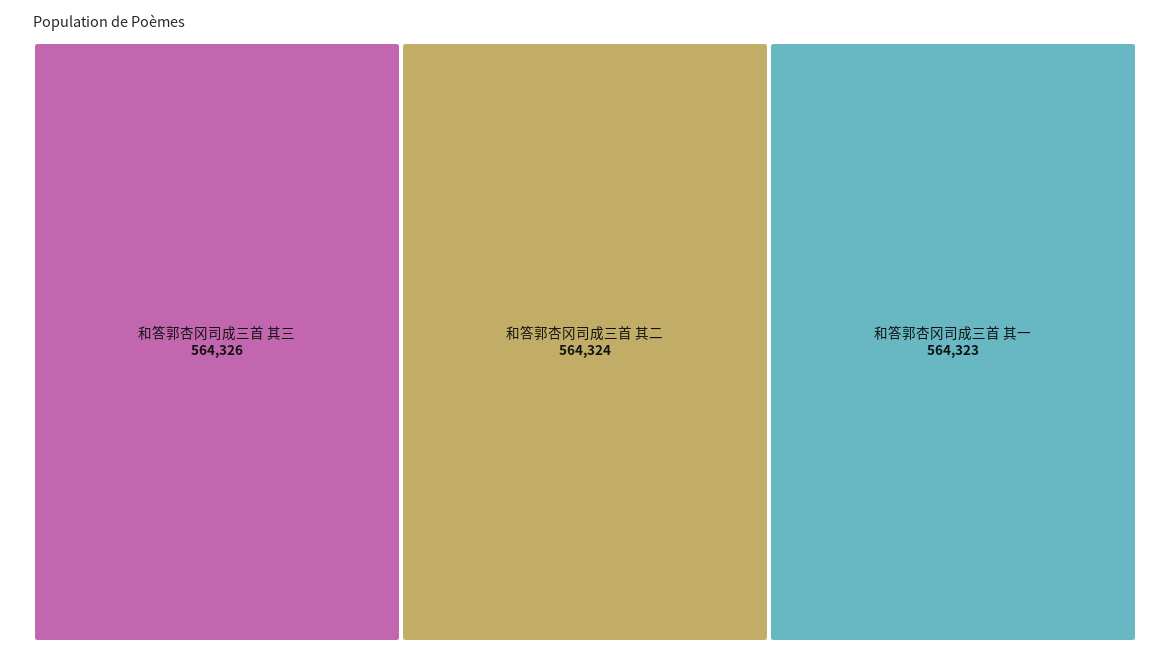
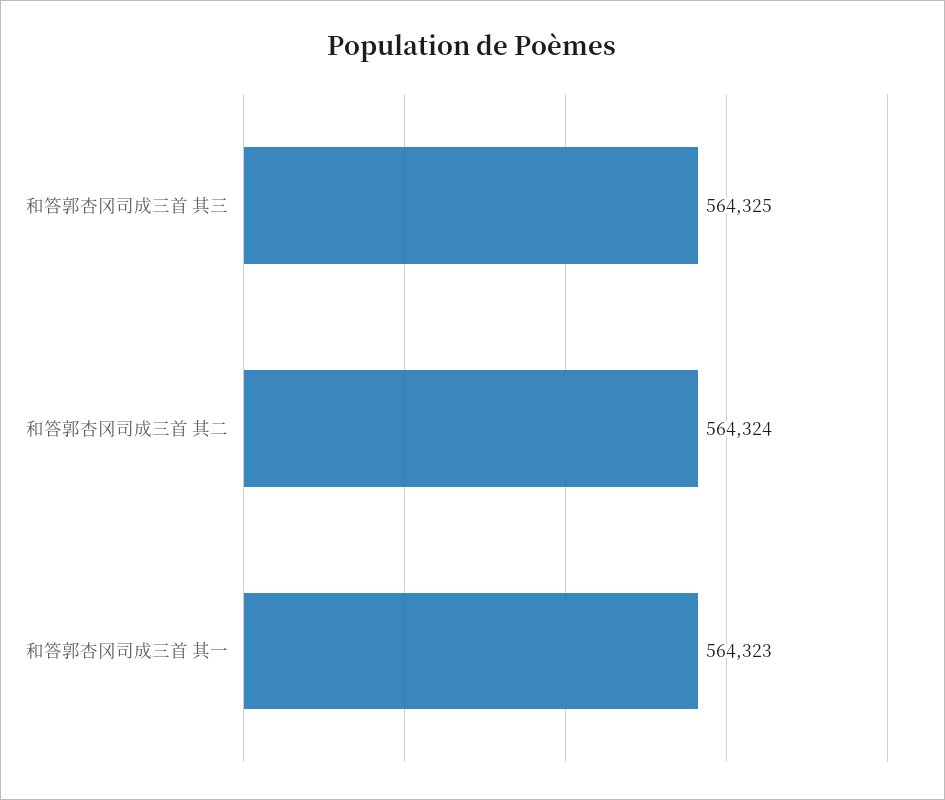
  {
-   "和答郭杏冈司成三首 其三": 564326,
+   "和答郭杏冈司成三首 其三": 564325,
    "和答郭杏冈司成三首 其二": 564324,
    "和答郭杏冈司成三首 其一": 564323
  }

